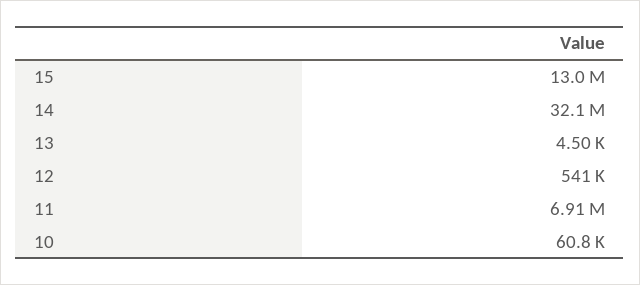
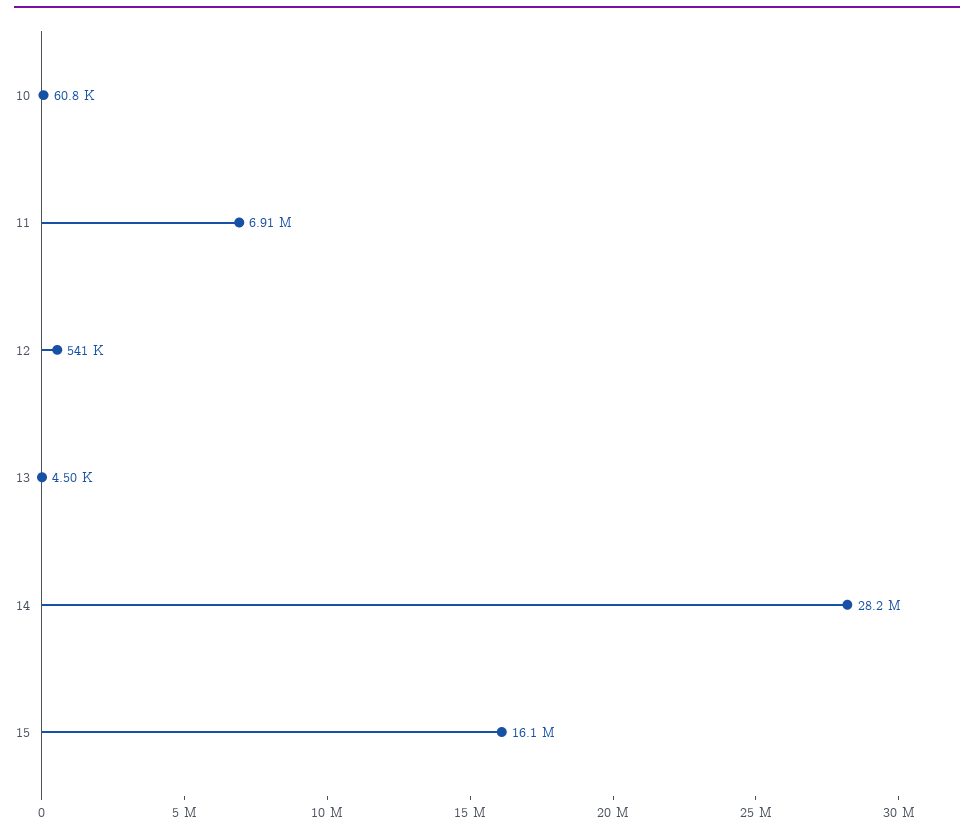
  {
-   "15": 13000000,
+   "15": 16100000,
-   "14": 32100000,
+   "14": 28200000,
    "13": 4500,
    "12": 541000,
    "11": 6910000,
    "10": 60800
  }

